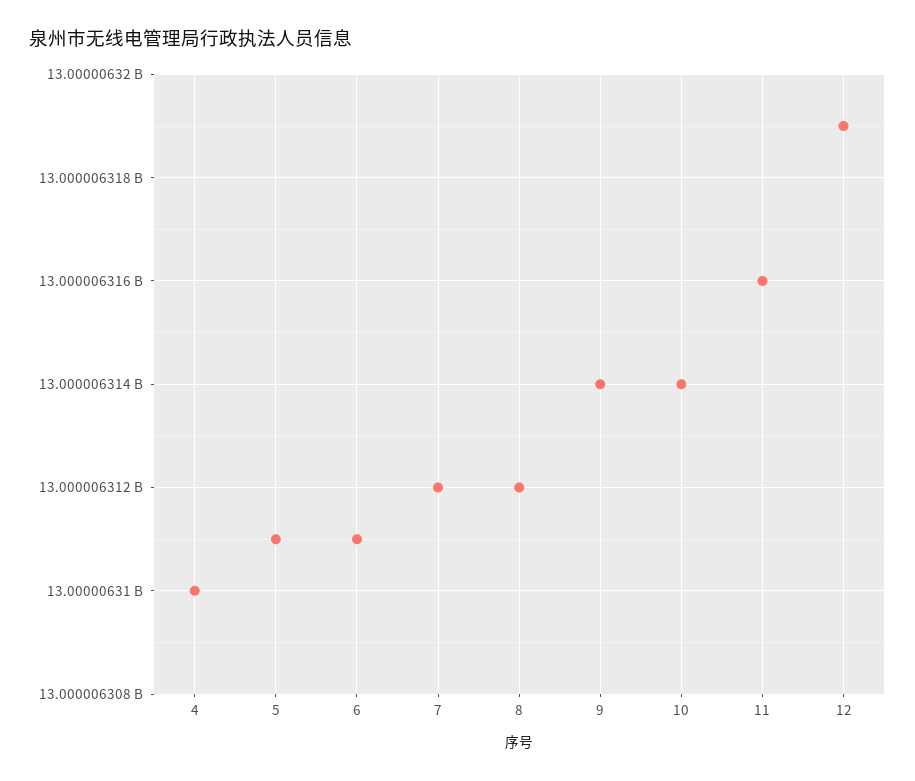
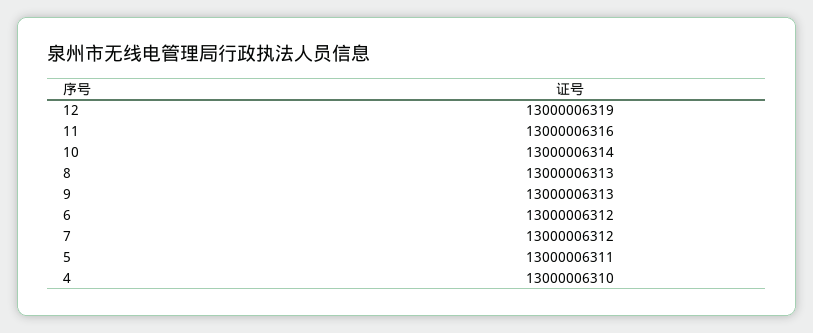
  {
    "4": 13000006310,
    "5": 13000006311,
-   "6": 13000006311,
+   "6": 13000006312,
    "7": 13000006312,
-   "8": 13000006312,
+   "8": 13000006313,
-   "9": 13000006314,
+   "9": 13000006313,
    "10": 13000006314,
    "11": 13000006316,
    "12": 13000006319
  }

